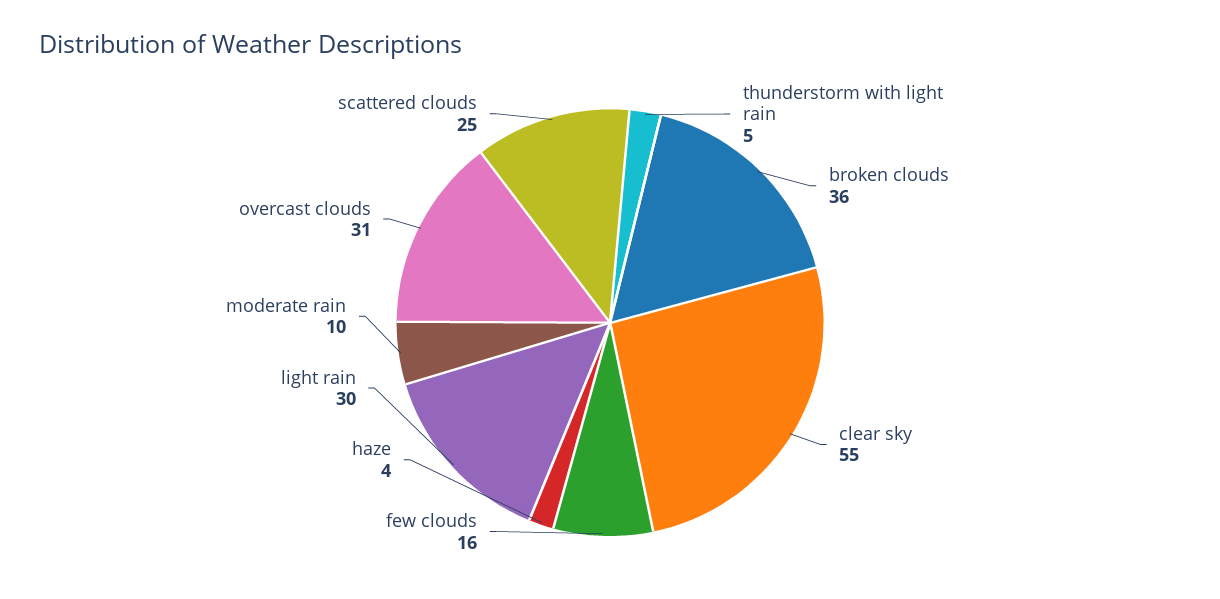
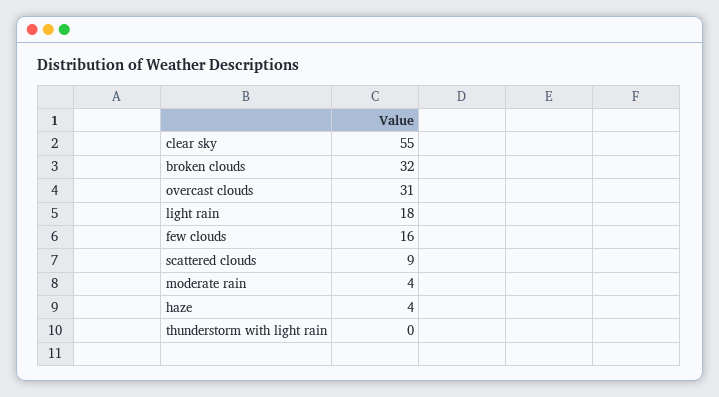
  {
-   "thunderstorm with light rain": 5,
+   "thunderstorm with light rain": 0,
-   "broken clouds": 36,
+   "broken clouds": 32,
    "clear sky": 55,
    "few clouds": 16,
    "haze": 4,
-   "light rain": 30,
+   "light rain": 18,
-   "moderate rain": 10,
+   "moderate rain": 4,
    "overcast clouds": 31,
-   "scattered clouds": 25
+   "scattered clouds": 9
  }

